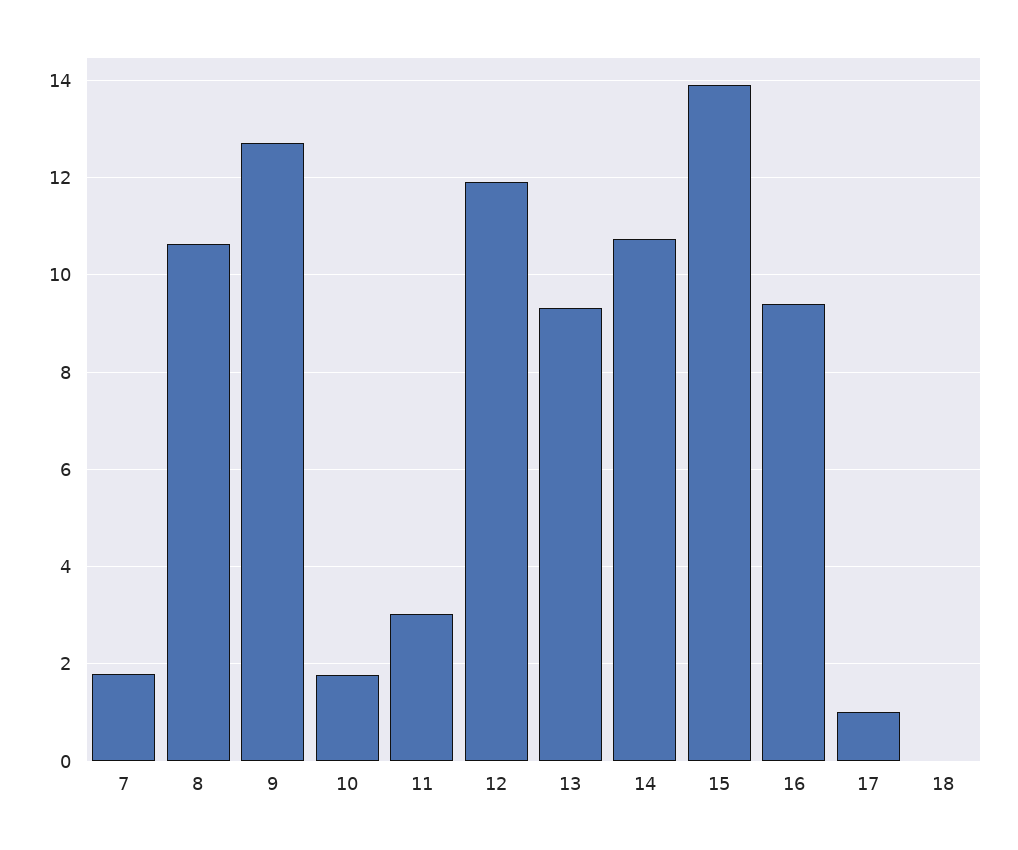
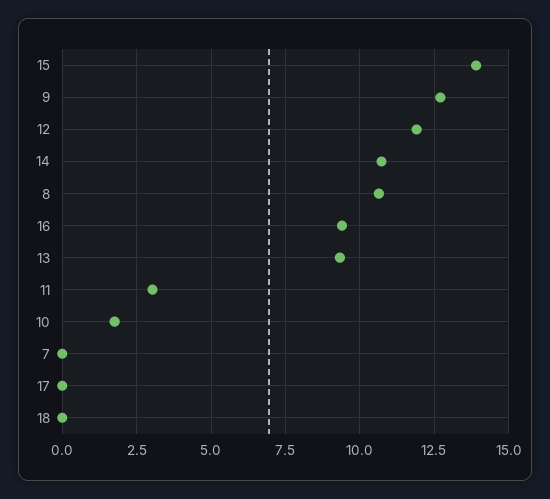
  {
-   "7": 1.8,
+   "7": 0,
    "8": 10.6,
    "9": 12.8,
    "10": 1.8,
    "11": 3,
    "12": 12,
    "13": 9.4,
    "14": 10.8,
    "15": 14,
    "16": 9.4,
-   "17": 1,
+   "17": 0,
    "18": 0
  }

